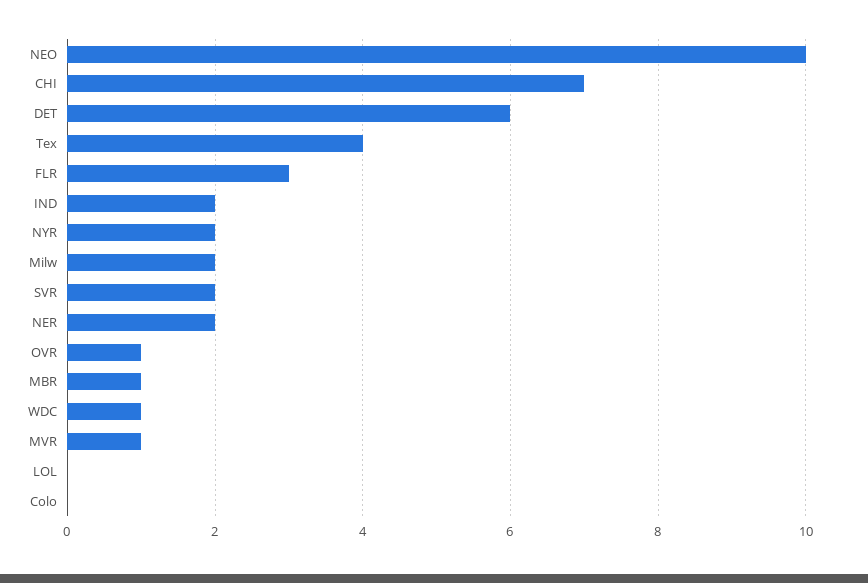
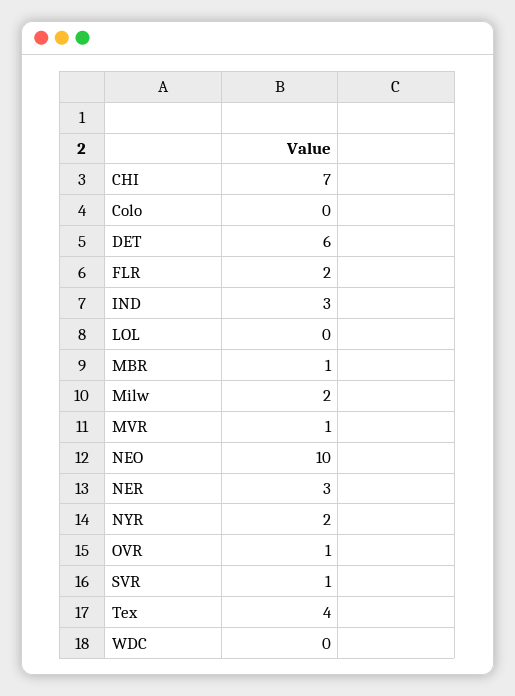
  {
    "NEO": 10,
    "CHI": 7,
    "DET": 6,
    "Tex": 4,
-   "FLR": 3,
+   "FLR": 2,
-   "IND": 2,
+   "IND": 3,
    "NYR": 2,
    "Milw": 2,
-   "SVR": 2,
+   "SVR": 1,
-   "NER": 2,
+   "NER": 3,
    "OVR": 1,
    "MBR": 1,
-   "WDC": 1,
+   "WDC": 0,
    "MVR": 1,
    "LOL": 0,
    "Colo": 0
  }

